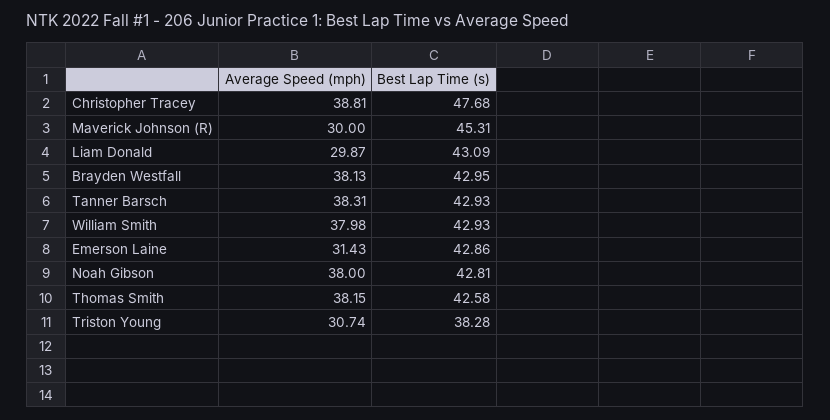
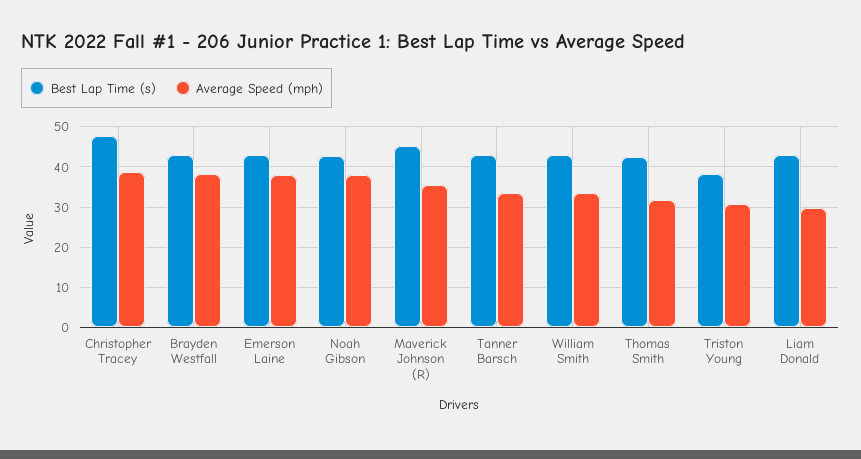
  {
    "Average Speed (mph)": {
      "Christopher Tracey": 38.81,
-     "Maverick Johnson (R)": 30,
+     "Maverick Johnson (R)": 36,
      "Liam Donald": 29.87,
      "Brayden Westfall": 38.13,
-     "Tanner Barsch": 38.31,
+     "Tanner Barsch": 34,
-     "William Smith": 37.98,
+     "William Smith": 34,
-     "Emerson Laine": 31.43,
+     "Emerson Laine": 38,
      "Noah Gibson": 38,
-     "Thomas Smith": 38.15,
+     "Thomas Smith": 32,
      "Triston Young": 30.74
    },
    "Best Lap Time (s)": {
      "Christopher Tracey": 47.68,
      "Maverick Johnson (R)": 45.31,
      "Liam Donald": 43.09,
      "Brayden Westfall": 42.95,
      "Tanner Barsch": 42.93,
      "William Smith": 42.93,
      "Emerson Laine": 42.86,
      "Noah Gibson": 42.81,
      "Thomas Smith": 42.58,
      "Triston Young": 38.28
    }
  }

